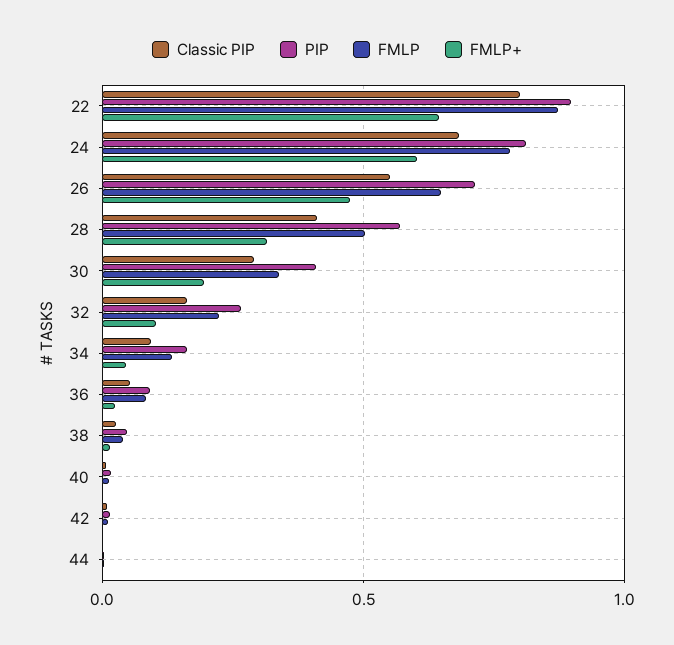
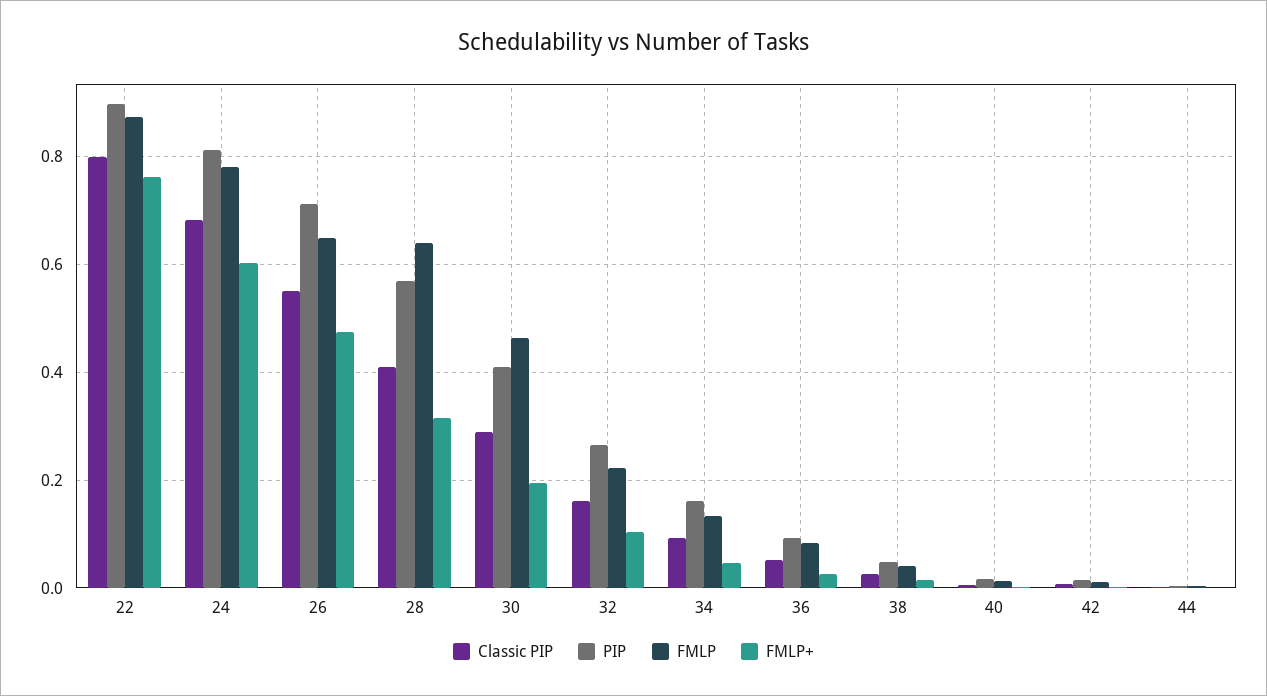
  {
    "Classic PIP": {
      "22": 0.8,
      "24": 0.68,
      "26": 0.56,
      "28": 0.42,
      "30": 0.3,
      "32": 0.16,
      "34": 0.1,
      "36": 0.06,
      "38": 0.02,
      "40": 0,
      "42": 0,
      "44": 0
    },
    "PIP": {
      "22": 0.9,
      "24": 0.82,
      "26": 0.72,
      "28": 0.56,
      "30": 0.4,
      "32": 0.26,
      "34": 0.16,
      "36": 0.1,
      "38": 0.04,
      "40": 0.02,
      "42": 0.02,
      "44": 0
    },
    "FMLP": {
      "22": 0.88,
      "24": 0.78,
      "26": 0.64,
-     "28": 0.5,
+     "28": 0.64,
-     "30": 0.35,
+     "30": 0.46,
      "32": 0.22,
      "34": 0.14,
      "36": 0.08,
      "38": 0.04,
      "40": 0.02,
      "42": 0.02,
      "44": 0
    },
    "FMLP+": {
-     "22": 0.65,
+     "22": 0.76,
      "24": 0.6,
      "26": 0.48,
      "28": 0.32,
      "30": 0.2,
      "32": 0.1,
      "34": 0.04,
      "36": 0.02,
      "38": 0.02,
      "40": 0,
      "42": 0,
      "44": 0
    }
  }

